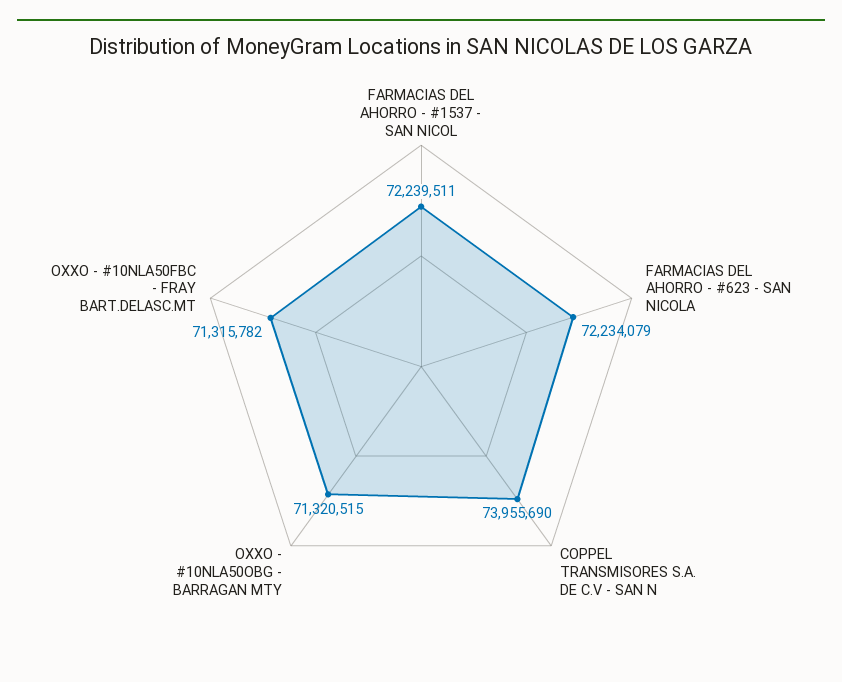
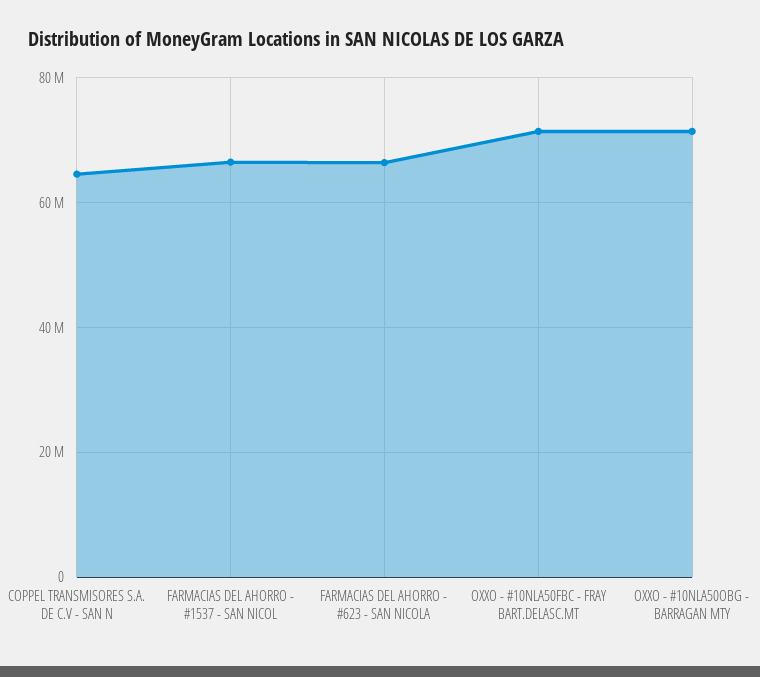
  {
-   "FARMACIAS DEL AHORRO - #1537 - SAN NICOL": 72239511,
+   "FARMACIAS DEL AHORRO - #1537 - SAN NICOL": 66000000,
-   "FARMACIAS DEL AHORRO - #623 - SAN NICOLA": 72234079,
+   "FARMACIAS DEL AHORRO - #623 - SAN NICOLA": 66000000,
-   "COPPEL TRANSMISORES S.A. DE C.V - SAN N": 73955690,
+   "COPPEL TRANSMISORES S.A. DE C.V - SAN N": 64000000,
    "OXXO - #10NLA50OBG - BARRAGAN MTY": 71320515,
    "OXXO - #10NLA50FBC - FRAY BART.DELASC.MT": 71315782
  }

